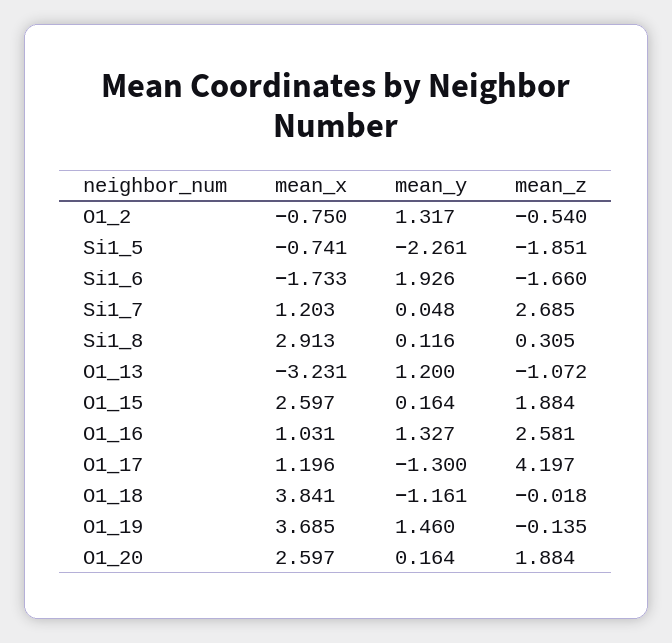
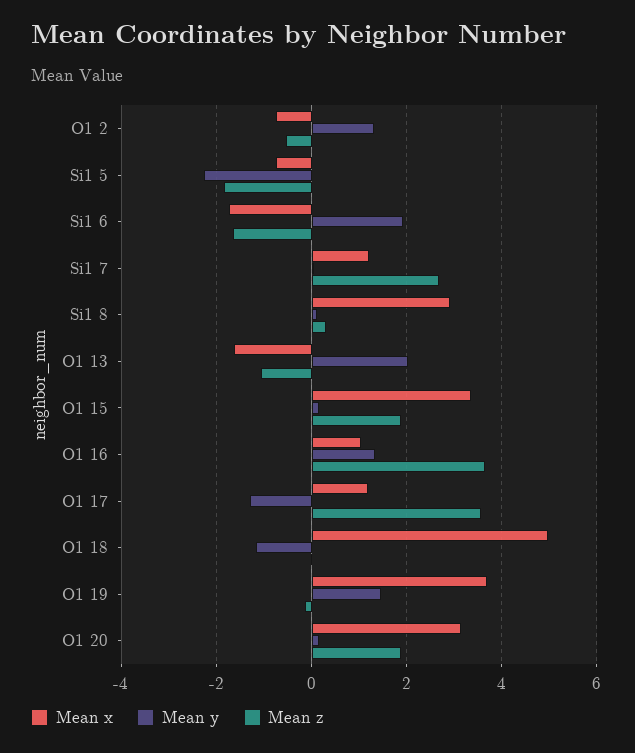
  {
    "mean_x": {
      "O1_2": -0.75,
      "Si1_5": -0.741,
      "Si1_6": -1.733,
      "Si1_7": 1.203,
      "Si1_8": 2.913,
-     "O1_13": -3.231,
+     "O1_13": -1.6,
-     "O1_15": 2.597,
+     "O1_15": 3.4,
      "O1_16": 1.031,
      "O1_17": 1.196,
-     "O1_18": 3.841,
+     "O1_18": 5,
      "O1_19": 3.685,
-     "O1_20": 2.597
+     "O1_20": 3.2
    },
    "mean_y": {
      "O1_2": 1.317,
      "Si1_5": -2.261,
      "Si1_6": 1.926,
      "Si1_7": 0.048,
      "Si1_8": 0.116,
-     "O1_13": 1.2,
+     "O1_13": 2,
      "O1_15": 0.164,
      "O1_16": 1.327,
      "O1_17": -1.3,
      "O1_18": -1.161,
      "O1_19": 1.46,
      "O1_20": 0.164
    },
    "mean_z": {
      "O1_2": -0.54,
      "Si1_5": -1.851,
      "Si1_6": -1.66,
      "Si1_7": 2.685,
      "Si1_8": 0.305,
      "O1_13": -1.072,
      "O1_15": 1.884,
-     "O1_16": 2.581,
+     "O1_16": 3.6,
-     "O1_17": 4.197,
+     "O1_17": 3.6,
      "O1_18": -0.018,
      "O1_19": -0.135,
      "O1_20": 1.884
    }
  }

